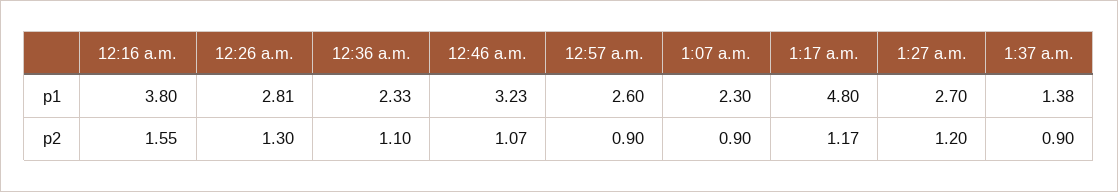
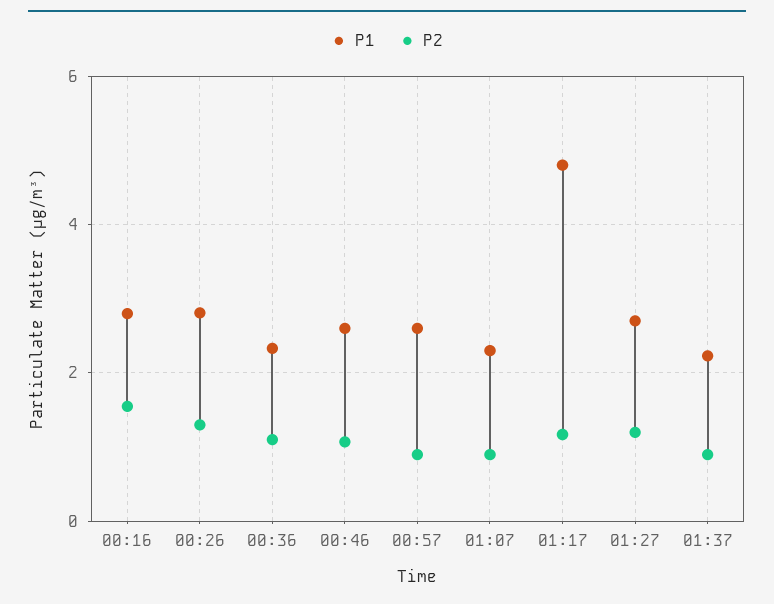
  {
    "p1": {
-     "12:16 a.m.": 3.8,
+     "12:16 a.m.": 2.8,
      "12:26 a.m.": 2.81,
      "12:36 a.m.": 2.33,
-     "12:46 a.m.": 3.23,
+     "12:46 a.m.": 2.6,
      "12:57 a.m.": 2.6,
      "1:07 a.m.": 2.3,
      "1:17 a.m.": 4.8,
      "1:27 a.m.": 2.7,
-     "1:37 a.m.": 1.38
+     "1:37 a.m.": 2.2
    },
    "p2": {
      "12:16 a.m.": 1.55,
      "12:26 a.m.": 1.3,
      "12:36 a.m.": 1.1,
      "12:46 a.m.": 1.07,
      "12:57 a.m.": 0.9,
      "1:07 a.m.": 0.9,
      "1:17 a.m.": 1.17,
      "1:27 a.m.": 1.2,
      "1:37 a.m.": 0.9
    }
  }

